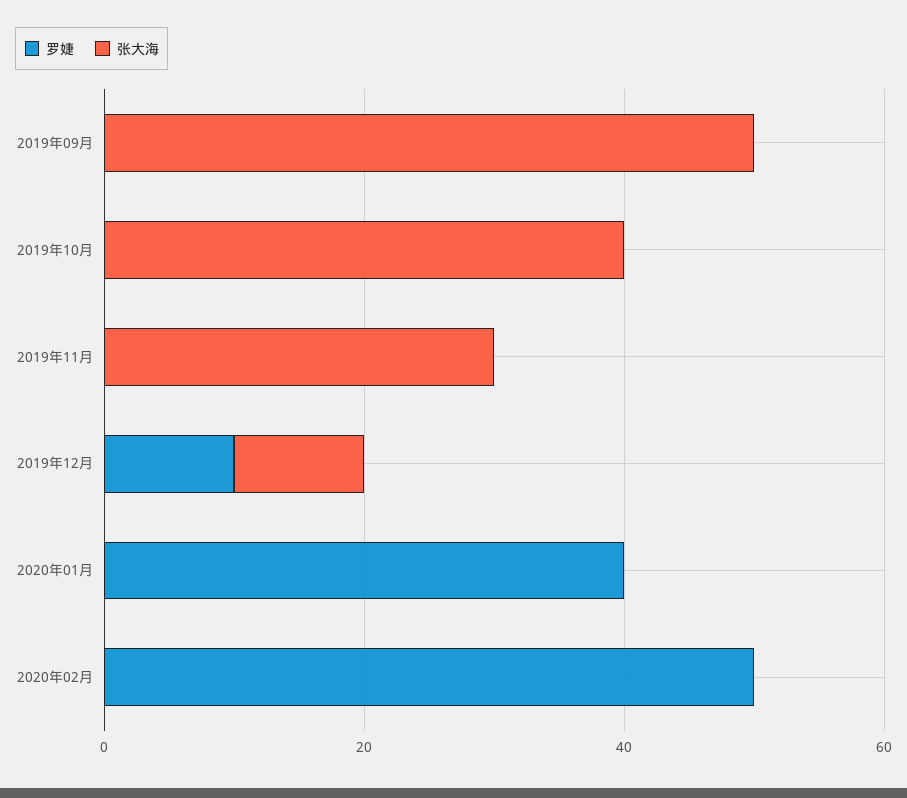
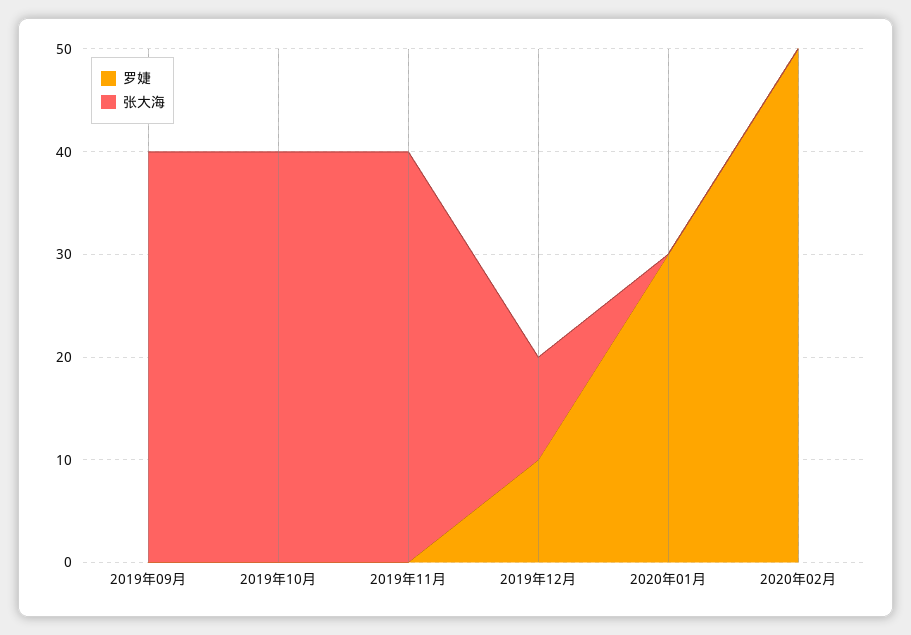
  {
    "罗婕": {
      "2019年09月": 0,
      "2019年10月": 0,
      "2019年11月": 0,
      "2019年12月": 10,
-     "2020年01月": 40,
+     "2020年01月": 30,
      "2020年02月": 50
    },
    "张大海": {
-     "2019年09月": 50,
+     "2019年09月": 40,
      "2019年10月": 40,
-     "2019年11月": 30,
+     "2019年11月": 40,
      "2019年12月": 10,
      "2020年01月": 0,
      "2020年02月": 0
    }
  }

